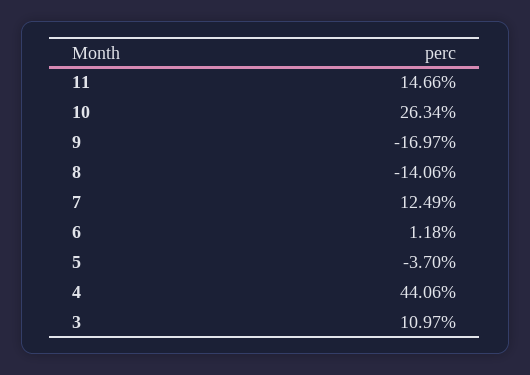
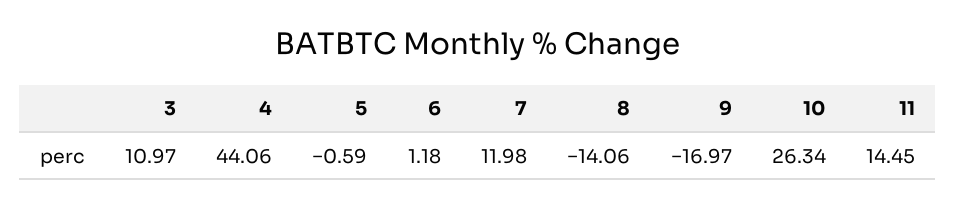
  {
-   "11": 14.66,
+   "11": 14.45,
    "10": 26.34,
    "9": -16.97,
    "8": -14.06,
-   "7": 12.49,
+   "7": 11.98,
    "6": 1.18,
-   "5": -3.7,
+   "5": -0.59,
    "4": 44.06,
    "3": 10.97
  }

